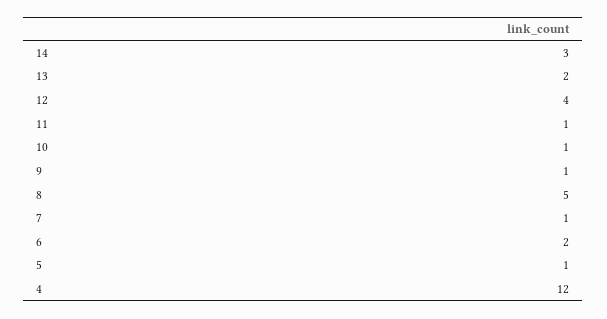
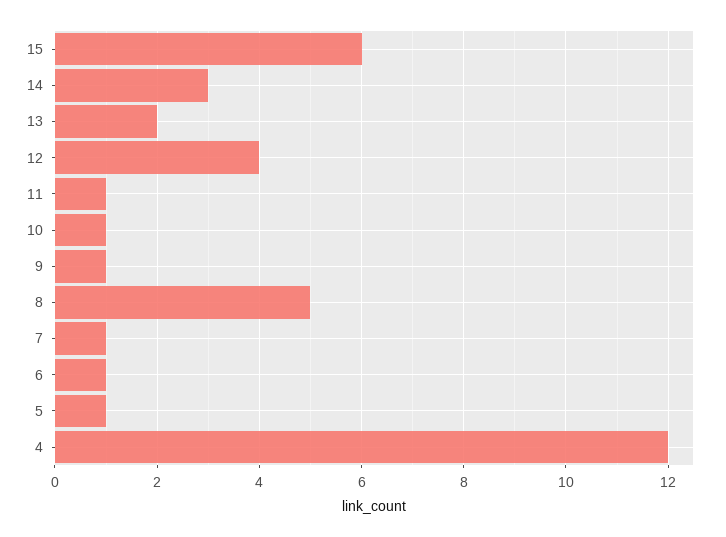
  {
    "14": 3,
    "13": 2,
    "12": 4,
    "11": 1,
    "10": 1,
    "9": 1,
    "8": 5,
    "7": 1,
-   "6": 2,
+   "6": 1,
    "5": 1,
-   "4": 12
+   "4": 12,
+   "15": 6
  }

